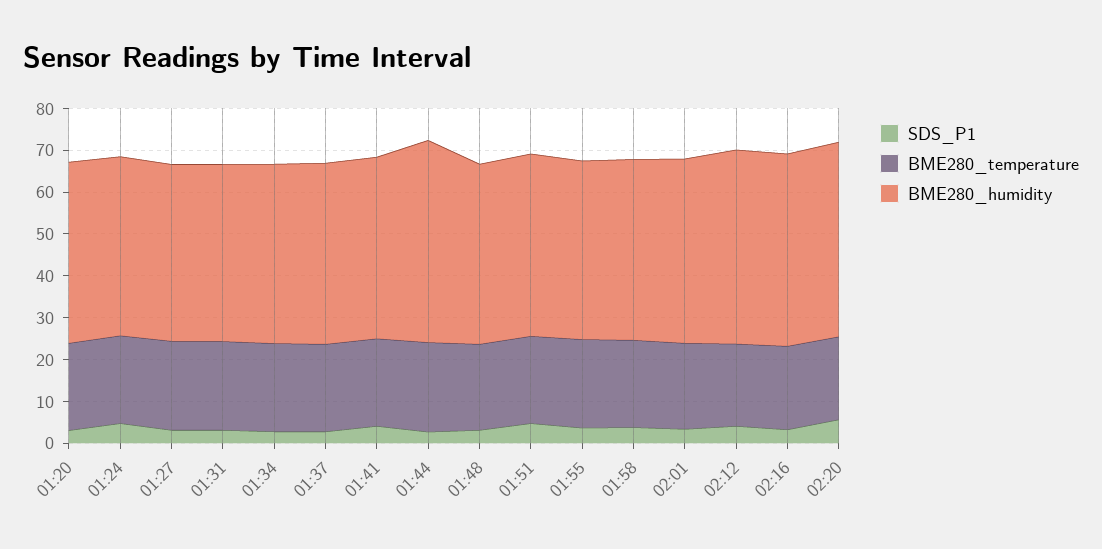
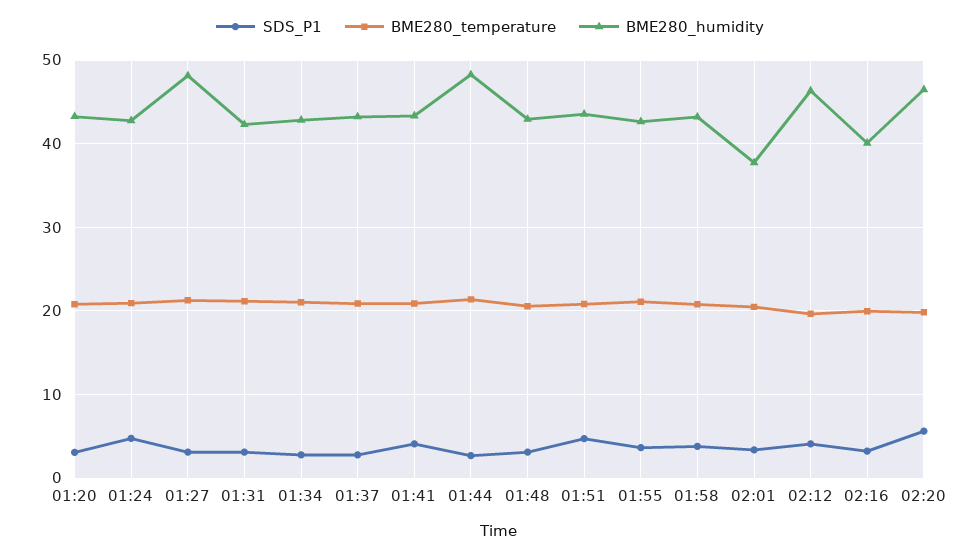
  {
    "SDS_P1": {
      "01:20": 3,
      "01:24": 5,
      "01:27": 3,
      "01:31": 3,
      "01:34": 3,
      "01:37": 3,
      "01:41": 4,
      "01:44": 3,
      "01:48": 3,
      "01:51": 5,
      "01:55": 4,
      "01:58": 4,
      "02:01": 3,
      "02:12": 4,
      "02:16": 3,
      "02:20": 6
    },
    "BME280_temperature": {
      "01:20": 21,
      "01:24": 21,
      "01:27": 21,
      "01:31": 21,
      "01:34": 21,
      "01:37": 21,
      "01:41": 21,
      "01:44": 21,
      "01:48": 21,
      "01:51": 21,
      "01:55": 21,
      "01:58": 21,
      "02:01": 20,
      "02:12": 20,
      "02:16": 20,
      "02:20": 20
    },
    "BME280_humidity": {
      "01:20": 43,
      "01:24": 43,
-     "01:27": 42,
+     "01:27": 48,
      "01:31": 42,
      "01:34": 43,
      "01:37": 43,
      "01:41": 43,
      "01:44": 48,
      "01:48": 43,
      "01:51": 44,
      "01:55": 43,
      "01:58": 43,
-     "02:01": 44,
+     "02:01": 38,
      "02:12": 46,
-     "02:16": 46,
+     "02:16": 40,
      "02:20": 46
    }
  }

